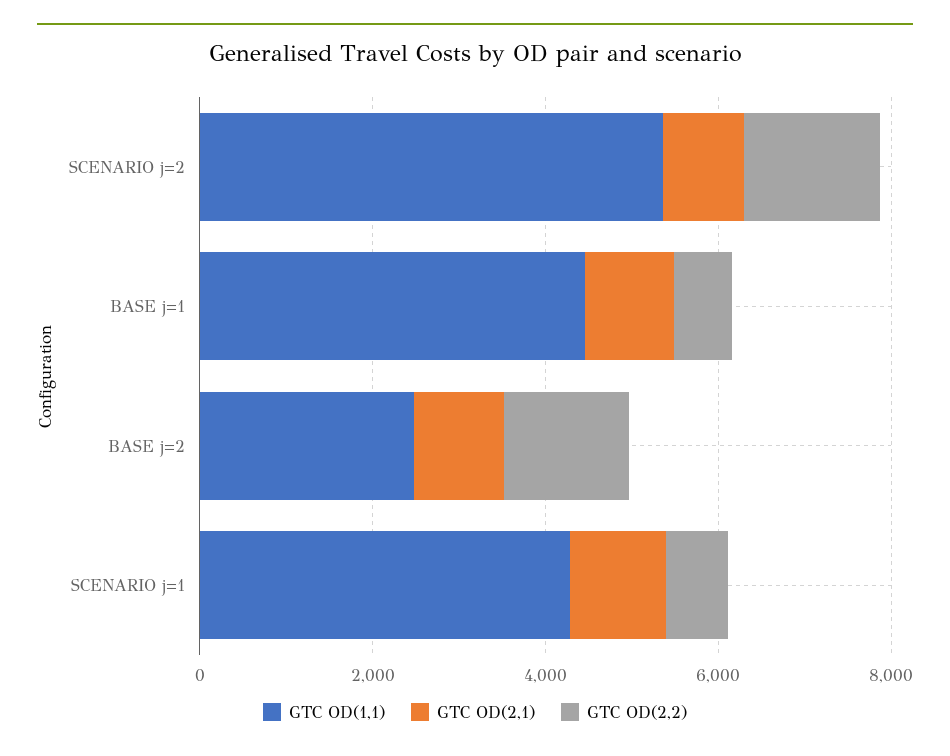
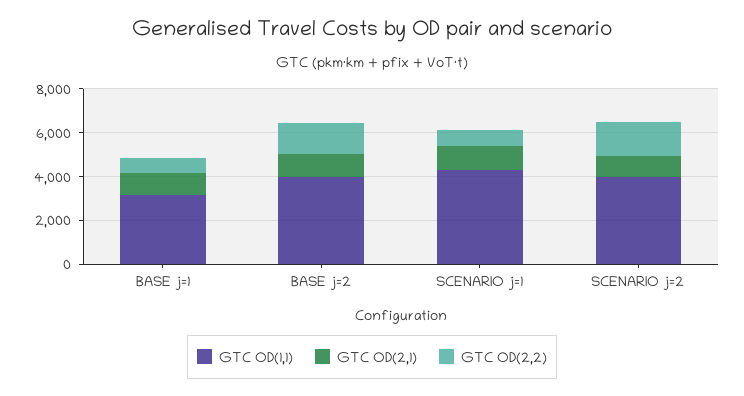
  {
    "GTC OD(1,1)": {
-     "SCENARIO j=2": 5500,
+     "SCENARIO j=2": 4000,
-     "BASE j=1": 4500,
+     "BASE j=1": 3000,
-     "BASE j=2": 2500,
+     "BASE j=2": 4000,
      "SCENARIO j=1": 4500
    },
    "GTC OD(2,1)": {
      "SCENARIO j=2": 1000,
      "BASE j=1": 1000,
      "BASE j=2": 1000,
      "SCENARIO j=1": 1000
    },
    "GTC OD(2,2)": {
      "SCENARIO j=2": 1500,
      "BASE j=1": 500,
      "BASE j=2": 1500,
      "SCENARIO j=1": 500
    }
  }

